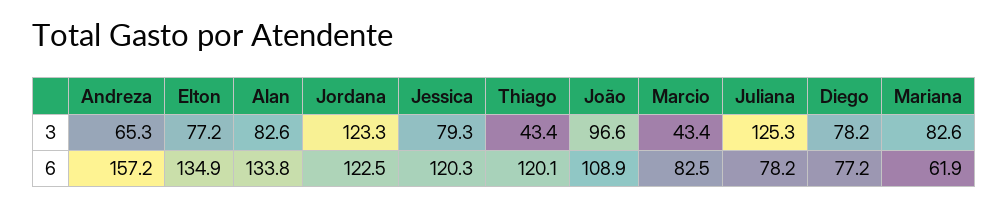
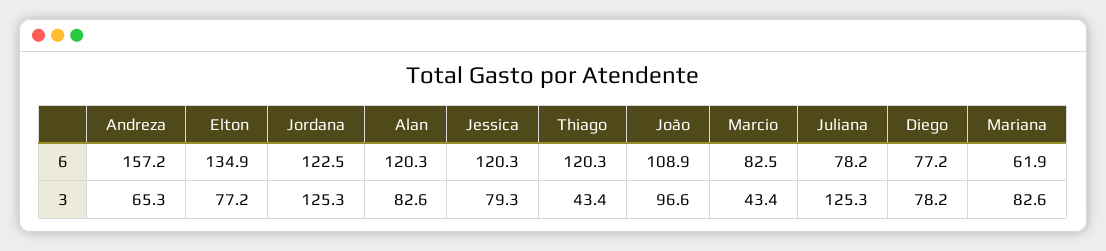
  {
    "Andreza": {
      "3": 65.3,
      "6": 157.2
    },
    "Elton": {
      "3": 77.2,
      "6": 134.9
    },
    "Alan": {
      "3": 82.6,
-     "6": 133.8
+     "6": 120.3
    },
    "Jordana": {
-     "3": 123.3,
+     "3": 125.3,
      "6": 122.5
    },
    "Jessica": {
      "3": 79.3,
      "6": 120.3
    },
    "Thiago": {
      "3": 43.4,
-     "6": 120.1
+     "6": 120.3
    },
    "João": {
      "3": 96.6,
      "6": 108.9
    },
    "Marcio": {
      "3": 43.4,
      "6": 82.5
    },
    "Juliana": {
      "3": 125.3,
      "6": 78.2
    },
    "Diego": {
      "3": 78.2,
      "6": 77.2
    },
    "Mariana": {
      "3": 82.6,
      "6": 61.9
    }
  }

